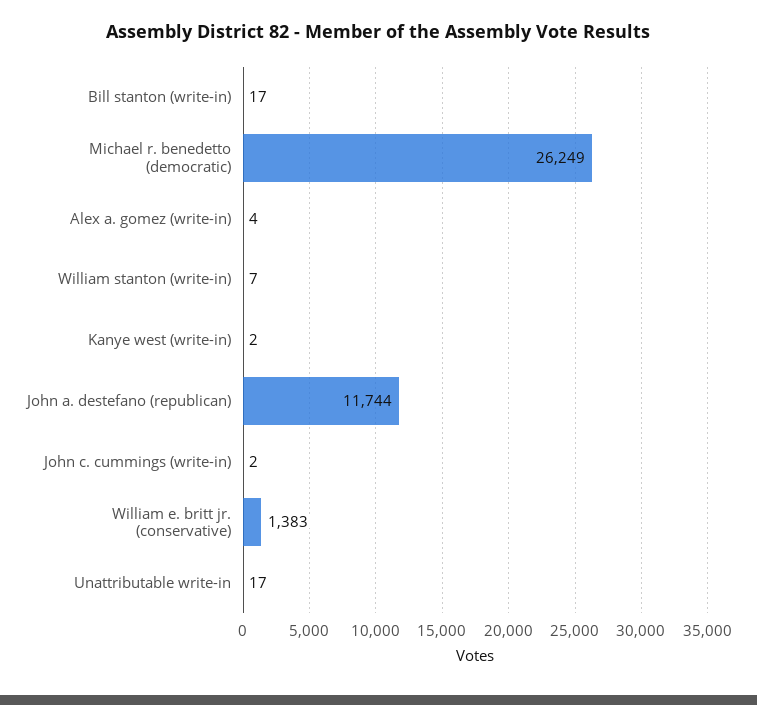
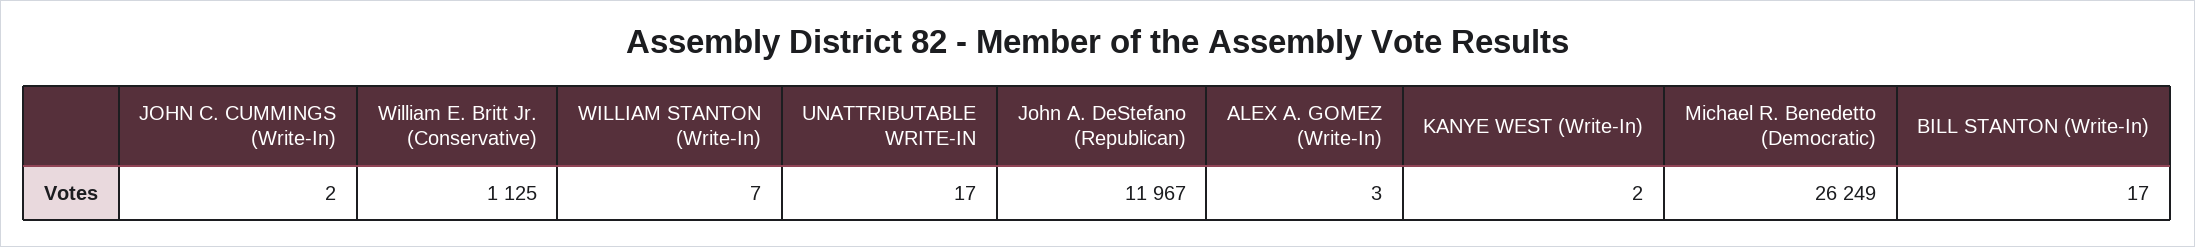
  {
    "Bill stanton (write-in)": 17,
    "Michael r. benedetto (democratic)": 26249,
-   "Alex a. gomez (write-in)": 4,
+   "Alex a. gomez (write-in)": 3,
    "William stanton (write-in)": 7,
    "Kanye west (write-in)": 2,
-   "John a. destefano (republican)": 11744,
+   "John a. destefano (republican)": 11967,
    "John c. cummings (write-in)": 2,
-   "William e. britt jr. (conservative)": 1383,
+   "William e. britt jr. (conservative)": 1125,
    "Unattributable write-in": 17
  }

